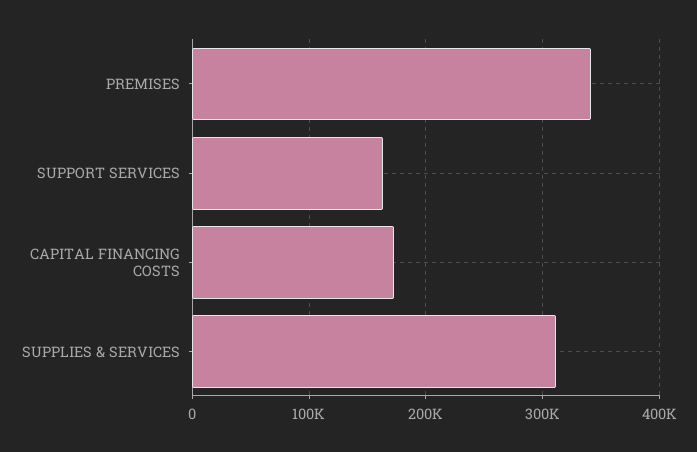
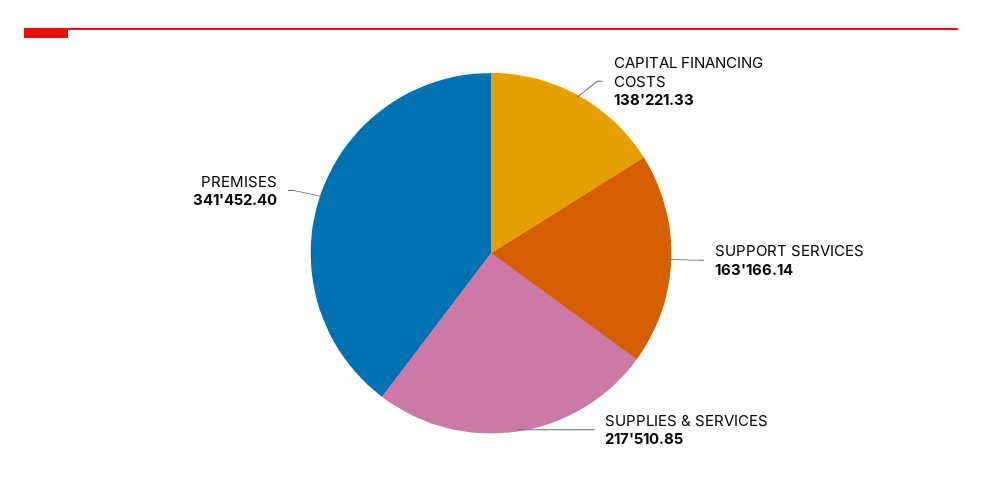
  {
    "PREMISES": 341452.4,
    "SUPPORT SERVICES": 163166.14,
-   "CAPITAL FINANCING COSTS": 170000,
+   "CAPITAL FINANCING COSTS": 138221.33,
-   "SUPPLIES & SERVICES": 310000
+   "SUPPLIES & SERVICES": 217510.85
  }

